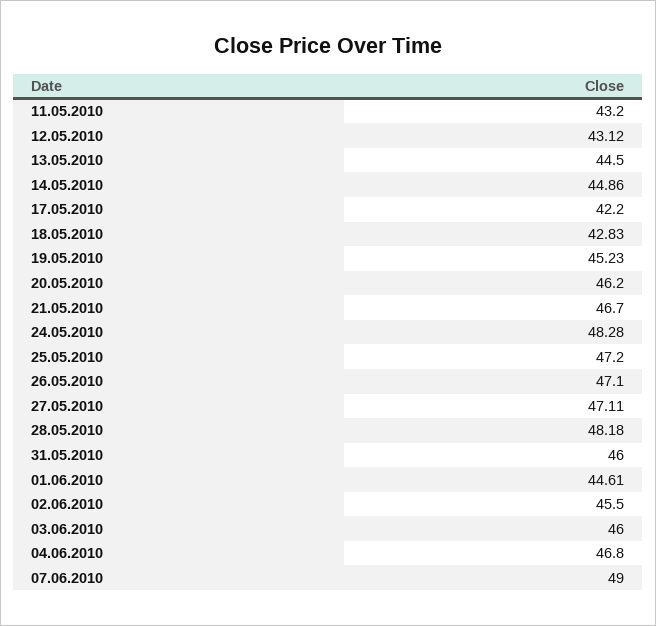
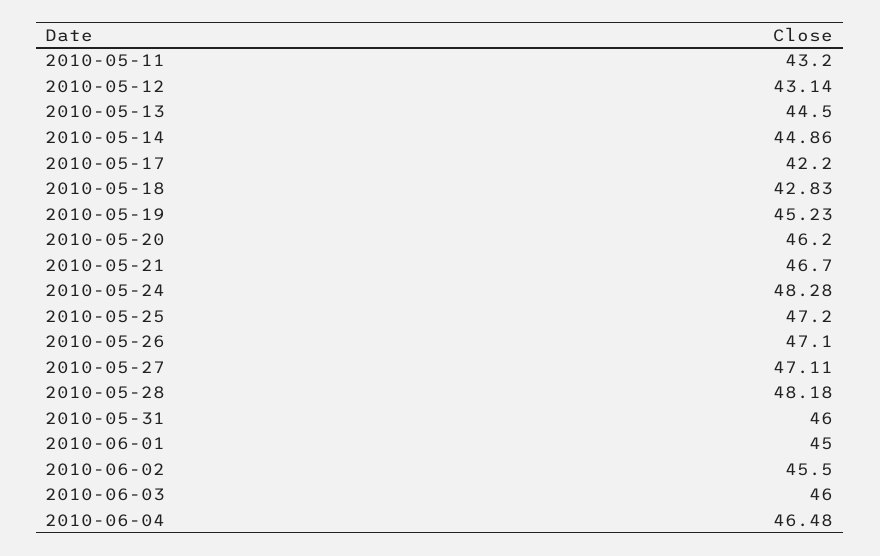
  {
    "11.05.2010": 43.2,
-   "12.05.2010": 43.12,
+   "12.05.2010": 43.14,
    "13.05.2010": 44.5,
    "14.05.2010": 44.86,
    "17.05.2010": 42.2,
    "18.05.2010": 42.83,
    "19.05.2010": 45.23,
    "20.05.2010": 46.2,
    "21.05.2010": 46.7,
    "24.05.2010": 48.28,
    "25.05.2010": 47.2,
    "26.05.2010": 47.1,
    "27.05.2010": 47.11,
    "28.05.2010": 48.18,
    "31.05.2010": 46,
-   "01.06.2010": 44.61,
+   "01.06.2010": 45,
    "02.06.2010": 45.5,
    "03.06.2010": 46,
-   "04.06.2010": 46.8,
+   "04.06.2010": 46.48
-   "07.06.2010": 49
  }

